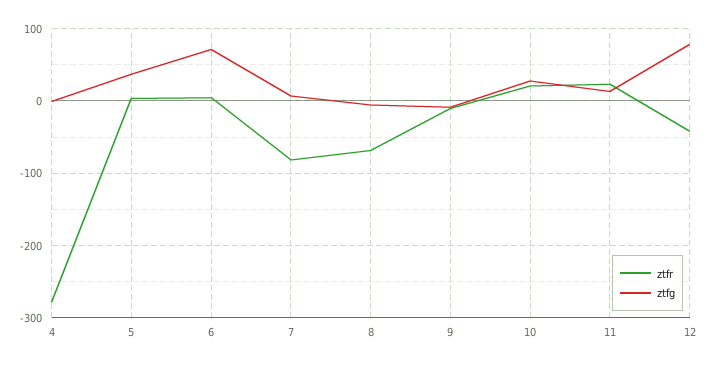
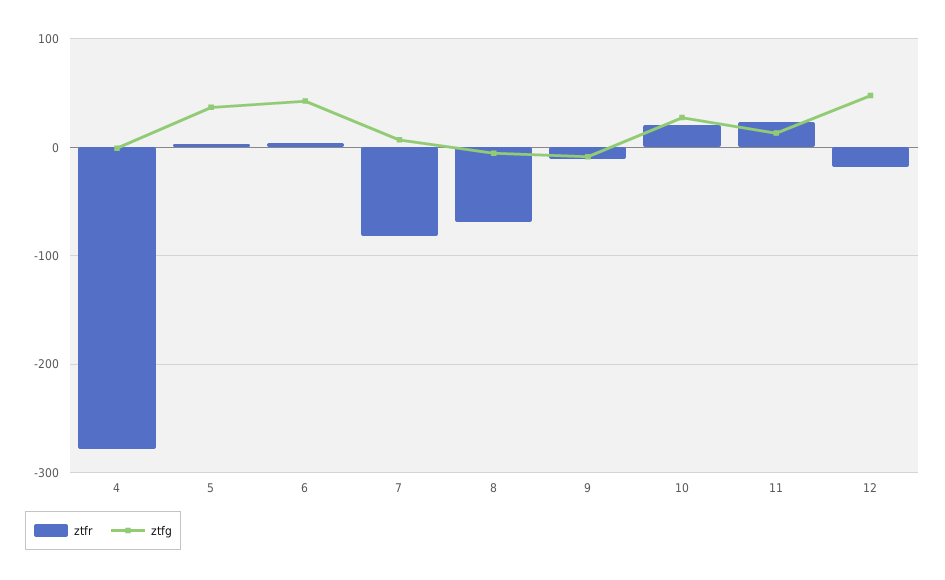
  {
    "ztfr": {
      "4": -280,
      "5": 0,
      "6": 0,
      "7": -80,
      "8": -70,
      "9": -10,
      "10": 20,
      "11": 20,
-     "12": -40
+     "12": -20
    },
    "ztfg": {
      "4": 0,
      "5": 40,
-     "6": 70,
+     "6": 40,
      "7": 10,
      "8": -10,
      "9": -10,
      "10": 30,
      "11": 10,
-     "12": 80
+     "12": 50
    }
  }

